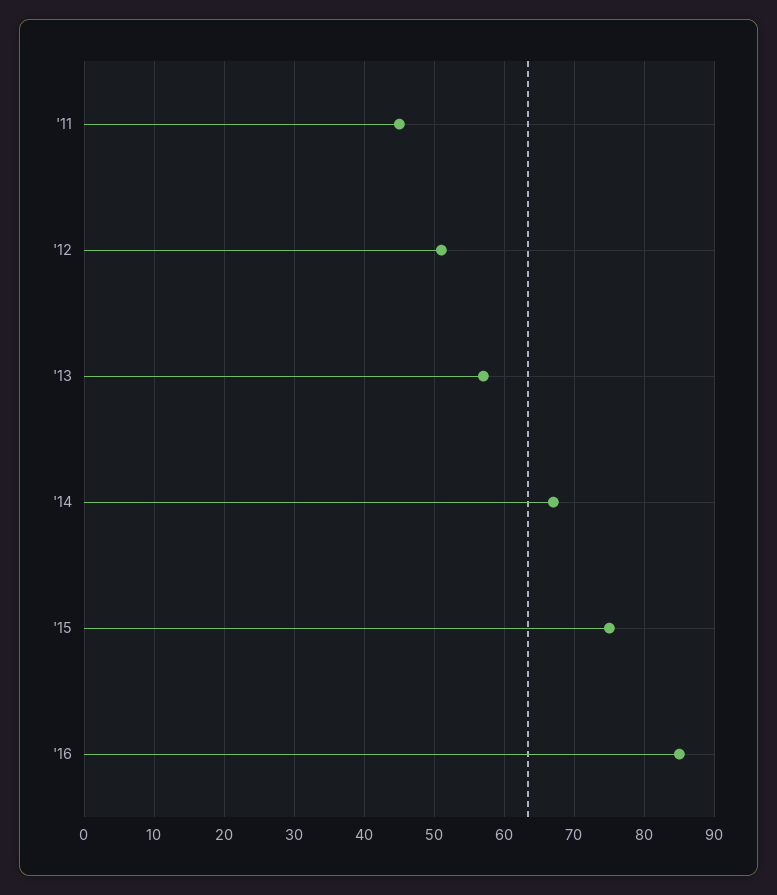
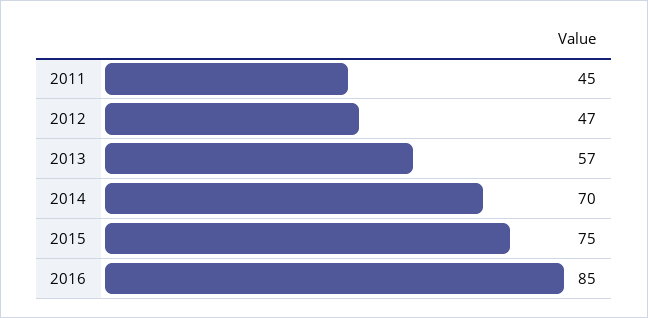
  {
    "'11": 45,
-   "'12": 51,
+   "'12": 47,
    "'13": 57,
-   "'14": 67,
+   "'14": 70,
    "'15": 75,
    "'16": 85
  }

